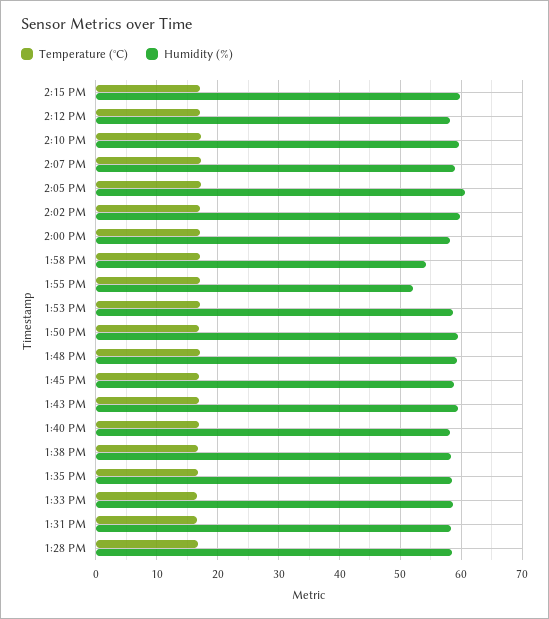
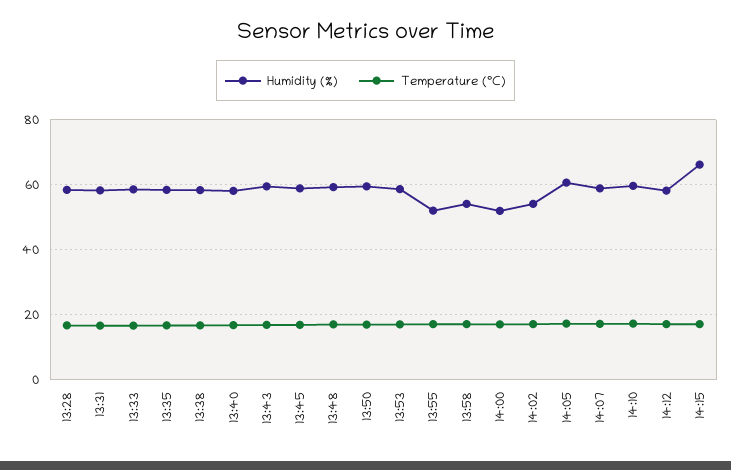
  {
    "Temperature (°C)": {
      "2:15 PM": 17,
      "2:12 PM": 17,
      "2:10 PM": 17,
      "2:07 PM": 17,
      "2:05 PM": 17,
      "2:02 PM": 17,
      "2:00 PM": 17,
      "1:58 PM": 17,
      "1:55 PM": 17,
      "1:53 PM": 17,
      "1:50 PM": 17,
      "1:48 PM": 17,
      "1:45 PM": 17,
      "1:43 PM": 17,
      "1:40 PM": 17,
      "1:38 PM": 17,
      "1:35 PM": 17,
      "1:33 PM": 17,
      "1:31 PM": 17,
      "1:28 PM": 17
    },
    "Humidity (%)": {
-     "2:15 PM": 60,
+     "2:15 PM": 66,
      "2:12 PM": 58,
      "2:10 PM": 60,
      "2:07 PM": 59,
      "2:05 PM": 61,
-     "2:02 PM": 60,
+     "2:02 PM": 54,
-     "2:00 PM": 58,
+     "2:00 PM": 52,
      "1:58 PM": 54,
      "1:55 PM": 52,
      "1:53 PM": 59,
      "1:50 PM": 59,
      "1:48 PM": 59,
      "1:45 PM": 59,
      "1:43 PM": 59,
      "1:40 PM": 58,
      "1:38 PM": 58,
      "1:35 PM": 58,
      "1:33 PM": 59,
      "1:31 PM": 58,
      "1:28 PM": 58
    }
  }

